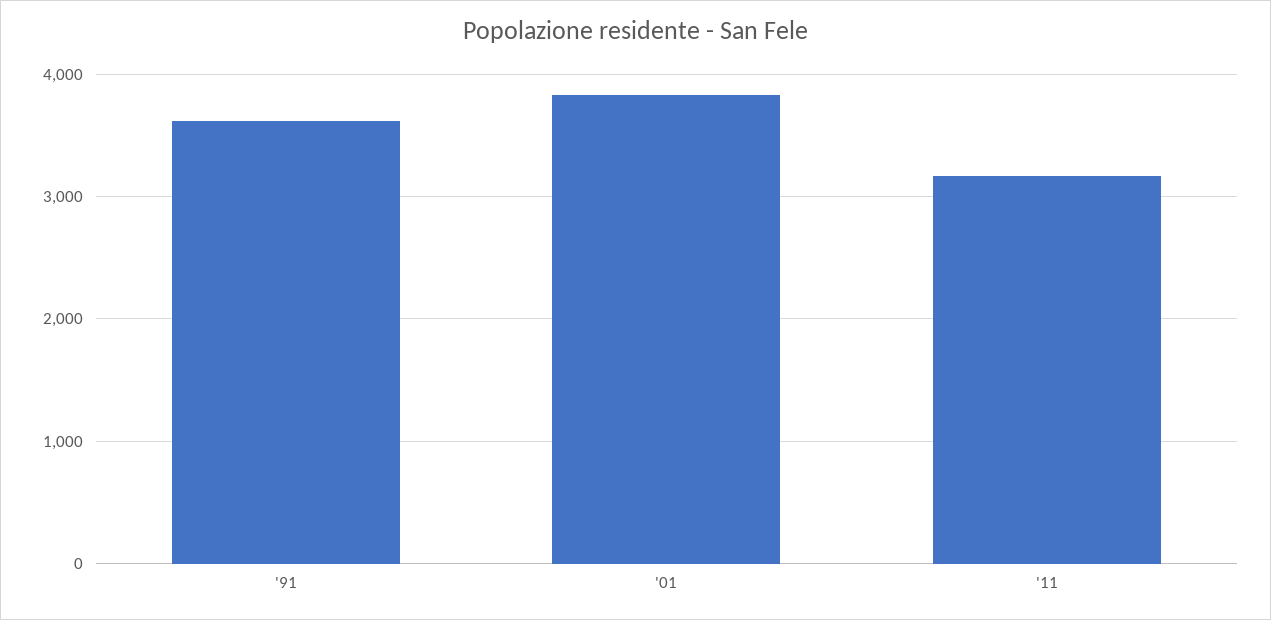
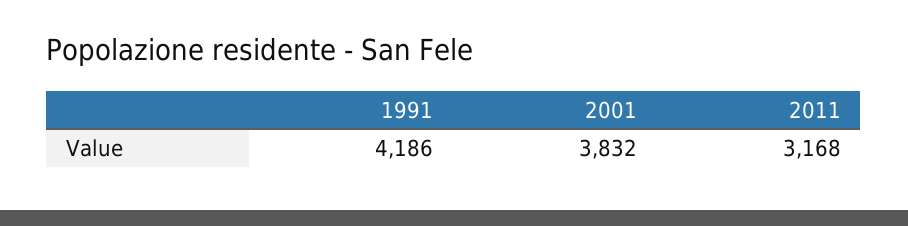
  {
-   "'91": 3600,
+   "'91": 4186,
    "'01": 3832,
    "'11": 3168
  }

